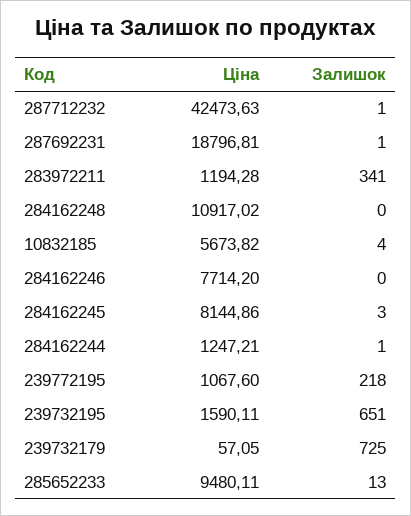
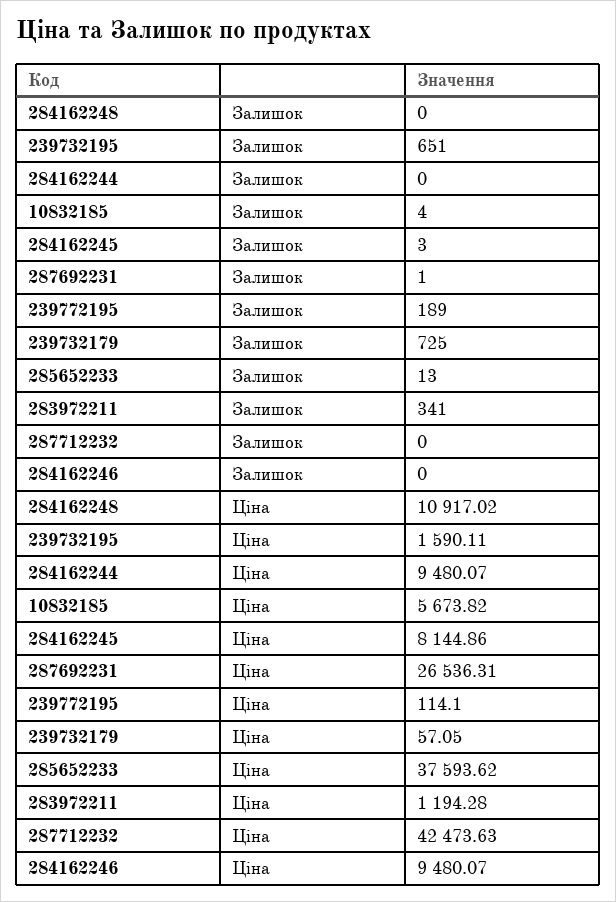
  {
    "Ціна": {
      "287712232": 42473.63,
-     "287692231": 18796.81,
+     "287692231": 26536.31,
      "283972211": 1194.28,
      "284162248": 10917.02,
      "10832185": 5673.82,
-     "284162246": 7714.2,
+     "284162246": 9480.07,
      "284162245": 8144.86,
-     "284162244": 1247.21,
+     "284162244": 9480.07,
-     "239772195": 1067.6,
+     "239772195": 114.1,
      "239732195": 1590.11,
      "239732179": 57.05,
-     "285652233": 9480.11
+     "285652233": 37593.62
    },
    "Залишок": {
-     "287712232": 1,
+     "287712232": 0,
      "287692231": 1,
      "283972211": 341,
      "284162248": 0,
      "10832185": 4,
      "284162246": 0,
      "284162245": 3,
-     "284162244": 1,
+     "284162244": 0,
-     "239772195": 218,
+     "239772195": 189,
      "239732195": 651,
      "239732179": 725,
      "285652233": 13
    }
  }

